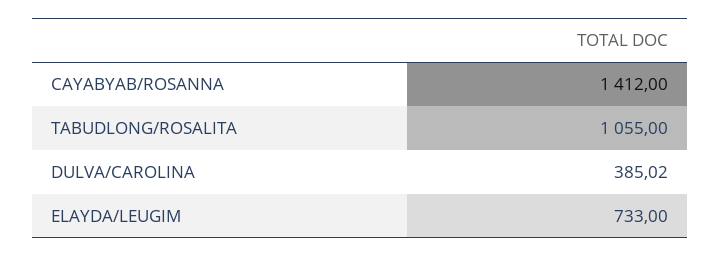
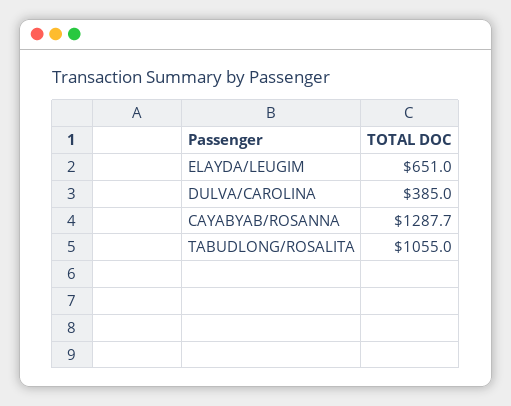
  {
-   "CAYABYAB/ROSANNA": 1412,
+   "CAYABYAB/ROSANNA": 1287.7,
    "TABUDLONG/ROSALITA": 1055,
    "DULVA/CAROLINA": 385.02,
-   "ELAYDA/LEUGIM": 733
+   "ELAYDA/LEUGIM": 651
  }

